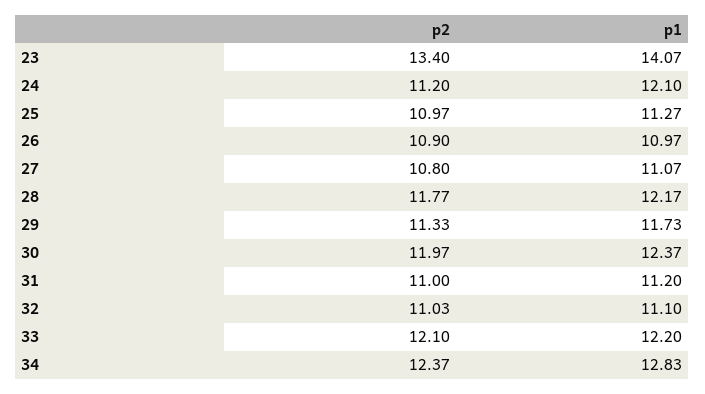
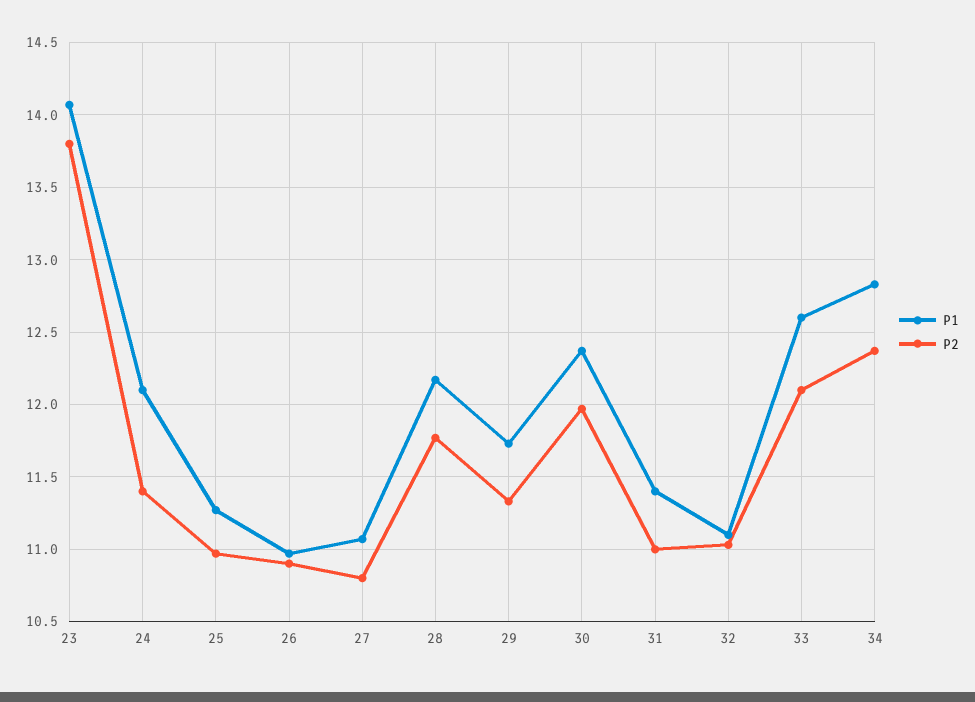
  {
    "p2": {
-     "23": 13.4,
+     "23": 13.8,
-     "24": 11.2,
+     "24": 11.4,
      "25": 10.97,
      "26": 10.9,
      "27": 10.8,
      "28": 11.77,
      "29": 11.33,
      "30": 11.97,
      "31": 11,
      "32": 11.03,
      "33": 12.1,
      "34": 12.37
    },
    "p1": {
      "23": 14.07,
      "24": 12.1,
      "25": 11.27,
      "26": 10.97,
      "27": 11.07,
      "28": 12.17,
      "29": 11.73,
      "30": 12.37,
-     "31": 11.2,
+     "31": 11.4,
      "32": 11.1,
-     "33": 12.2,
+     "33": 12.6,
      "34": 12.83
    }
  }

